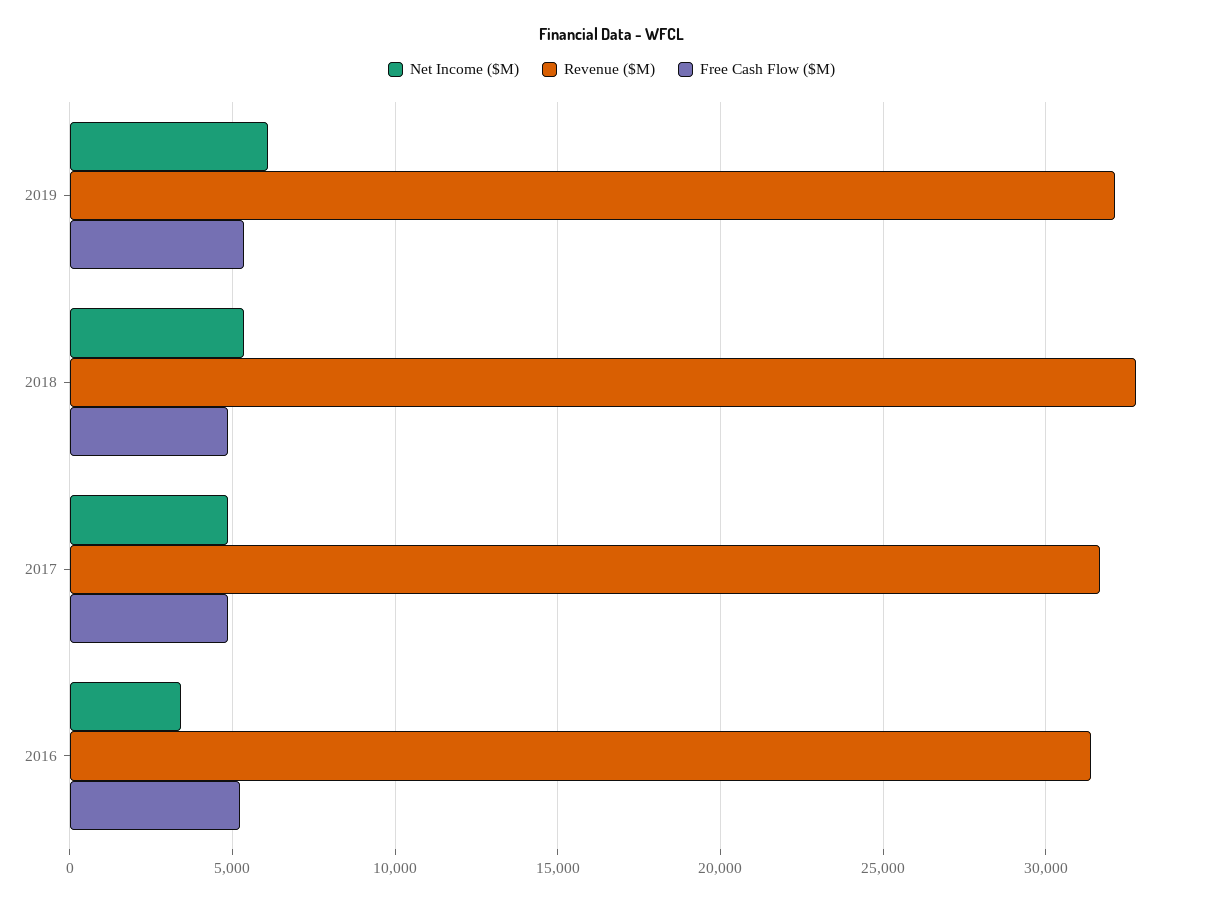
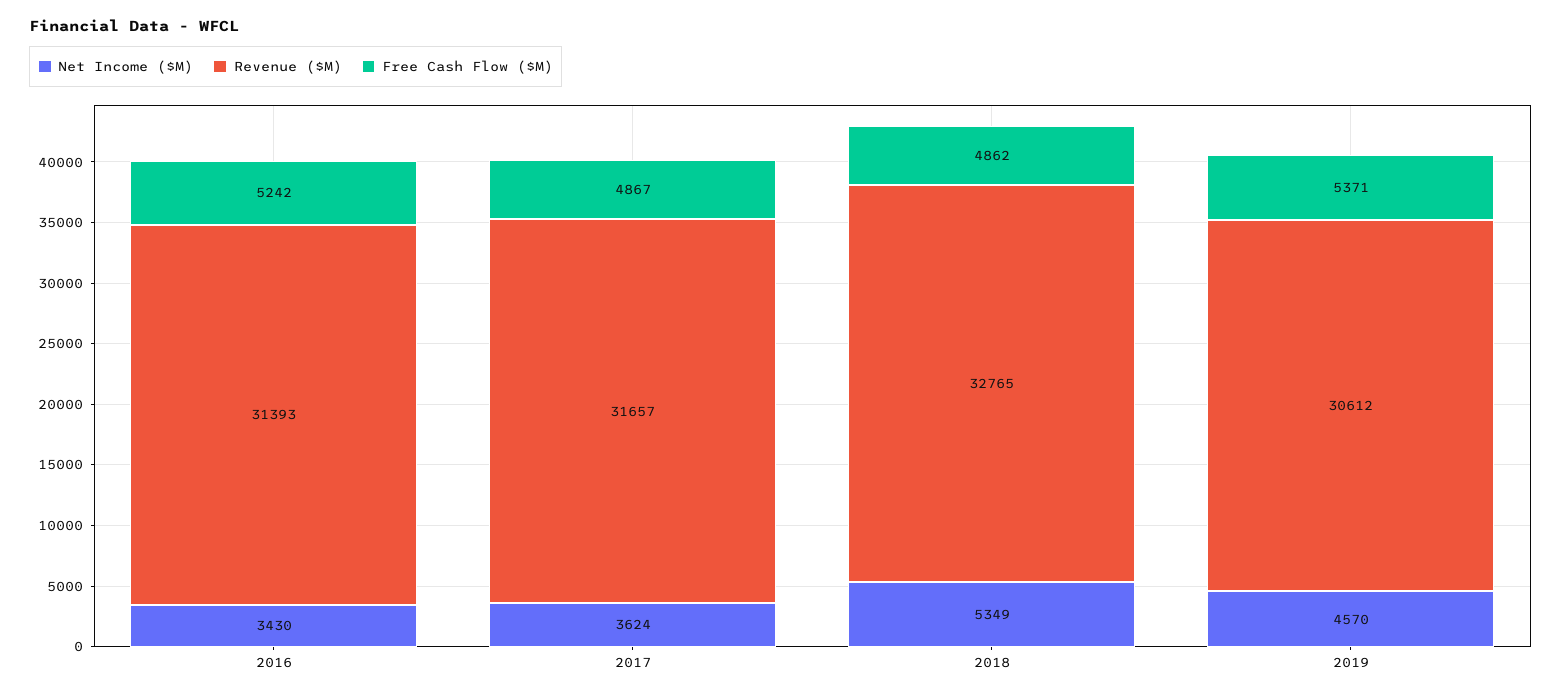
  {
    "Net Income ($M)": {
-     "2019": 6000,
+     "2019": 4570,
      "2018": 5349,
-     "2017": 5000,
+     "2017": 3624,
      "2016": 3430
    },
    "Revenue ($M)": {
-     "2019": 32000,
+     "2019": 30612,
      "2018": 32765,
      "2017": 31657,
      "2016": 31393
    },
    "Free Cash Flow ($M)": {
      "2019": 5371,
      "2018": 4862,
      "2017": 4867,
      "2016": 5242
    }
  }

